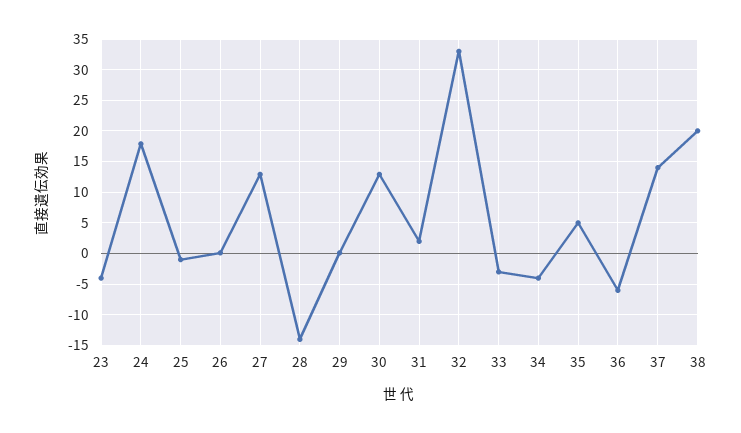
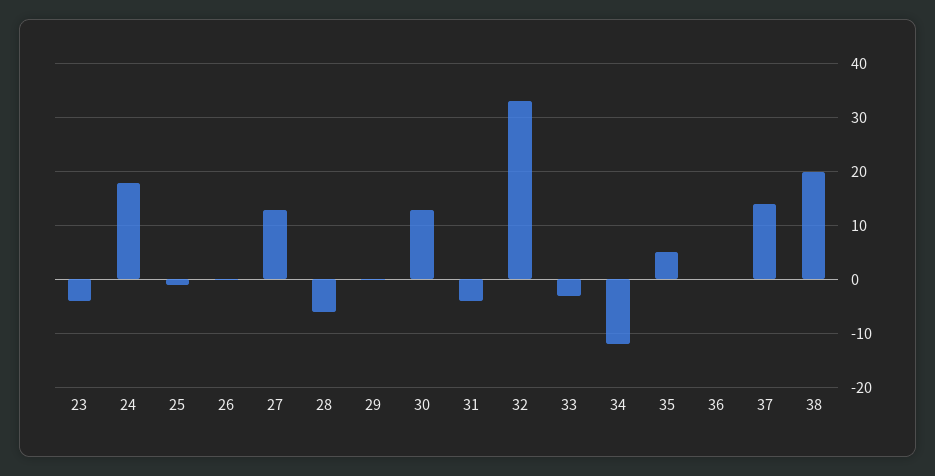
  {
    "23": -4,
    "24": 18,
    "25": -1,
    "26": 0,
    "27": 13,
-   "28": -14,
+   "28": -6,
    "29": 0,
    "30": 13,
-   "31": 2,
+   "31": -4,
    "32": 33,
    "33": -3,
-   "34": -4,
+   "34": -12,
    "35": 5,
-   "36": -6,
+   "36": 0,
    "37": 14,
    "38": 20
  }

